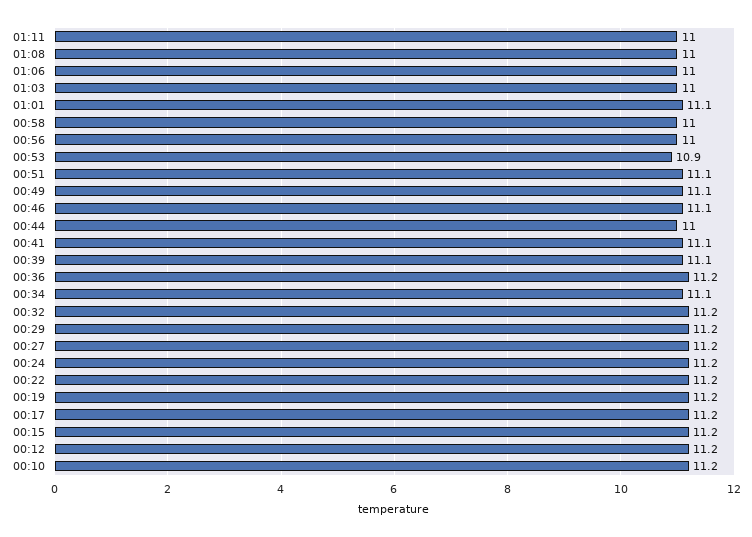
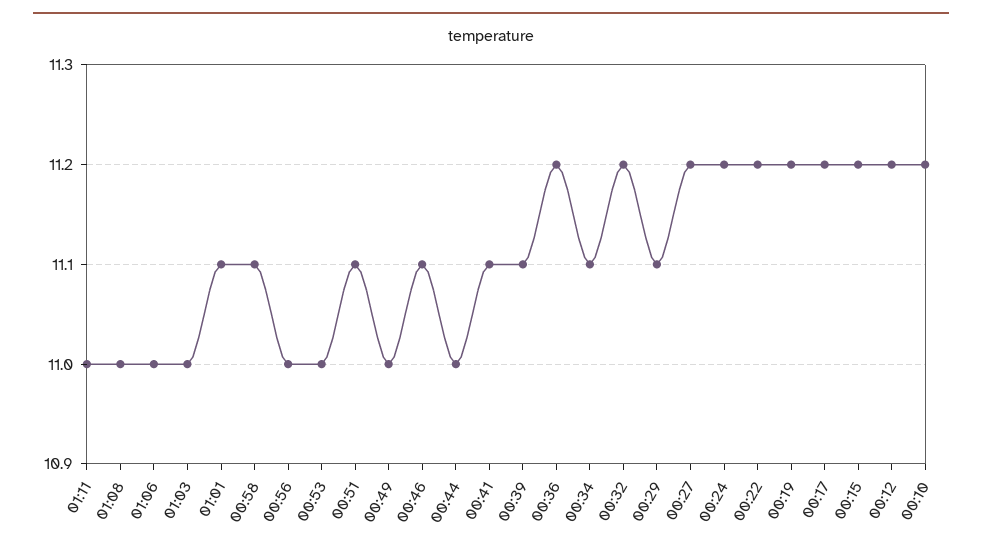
  {
    "01:11": 11,
    "01:08": 11,
    "01:06": 11,
    "01:03": 11,
    "01:01": 11.1,
-   "00:58": 11,
+   "00:58": 11.1,
    "00:56": 11,
-   "00:53": 10.9,
+   "00:53": 11,
    "00:51": 11.1,
-   "00:49": 11.1,
+   "00:49": 11,
    "00:46": 11.1,
    "00:44": 11,
    "00:41": 11.1,
    "00:39": 11.1,
    "00:36": 11.2,
    "00:34": 11.1,
    "00:32": 11.2,
-   "00:29": 11.2,
+   "00:29": 11.1,
    "00:27": 11.2,
    "00:24": 11.2,
    "00:22": 11.2,
    "00:19": 11.2,
    "00:17": 11.2,
    "00:15": 11.2,
    "00:12": 11.2,
    "00:10": 11.2
  }

